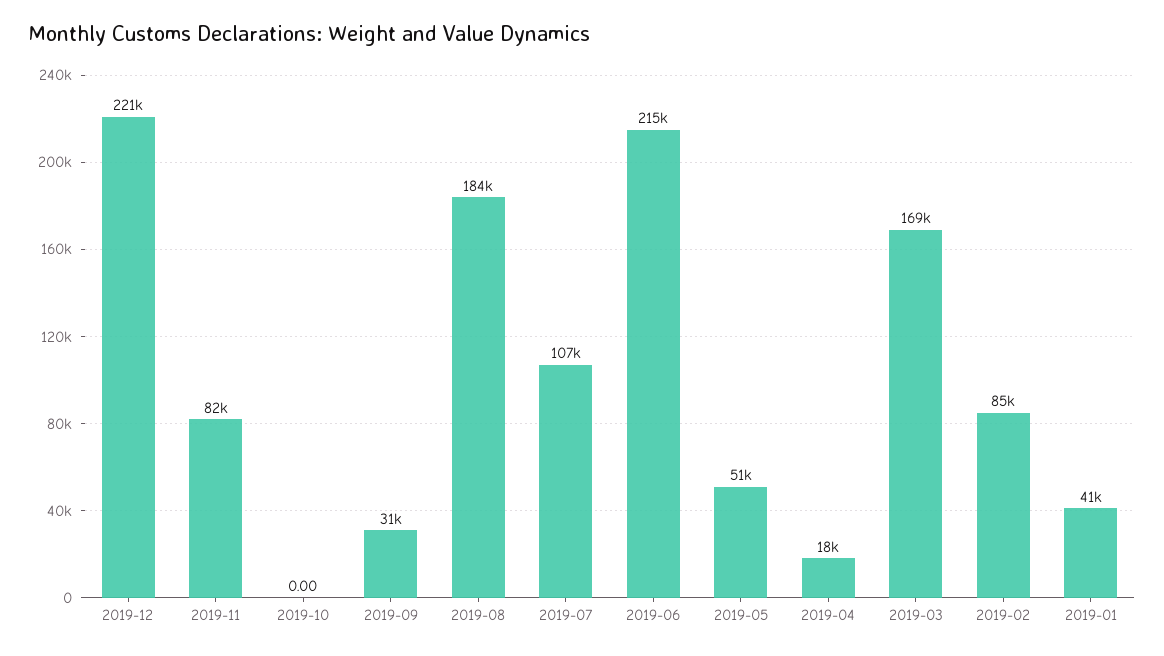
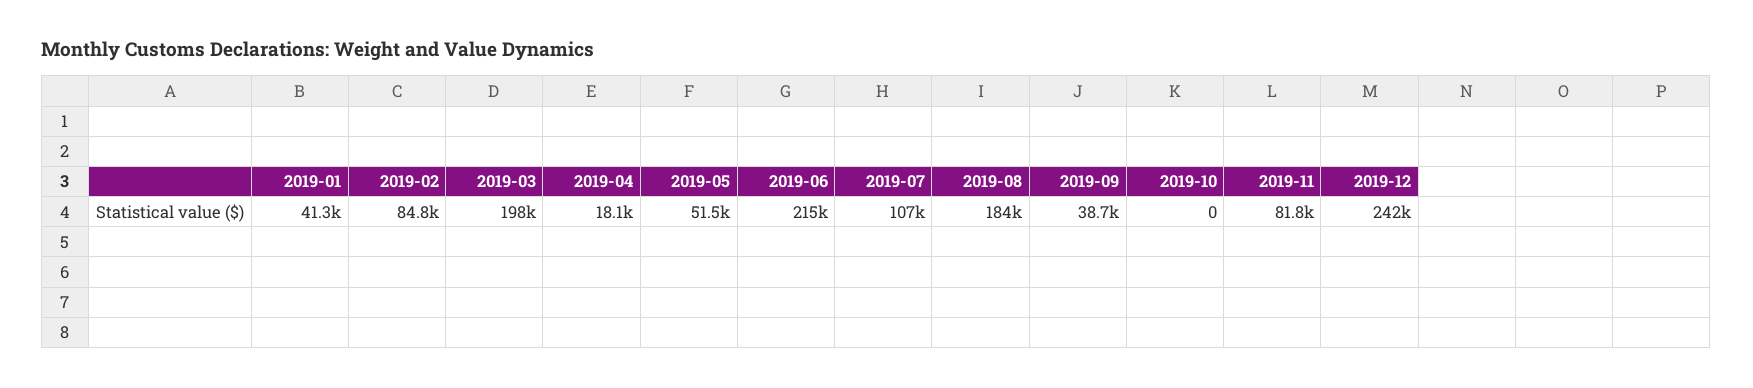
  {
-   "2019-12": 221000,
+   "2019-12": 242000,
    "2019-11": 81800,
    "2019-10": 0,
-   "2019-09": 31000,
+   "2019-09": 38700,
    "2019-08": 184000,
    "2019-07": 107000,
    "2019-06": 215000,
    "2019-05": 51500,
    "2019-04": 18100,
-   "2019-03": 169000,
+   "2019-03": 198000,
    "2019-02": 84800,
    "2019-01": 41300
  }

